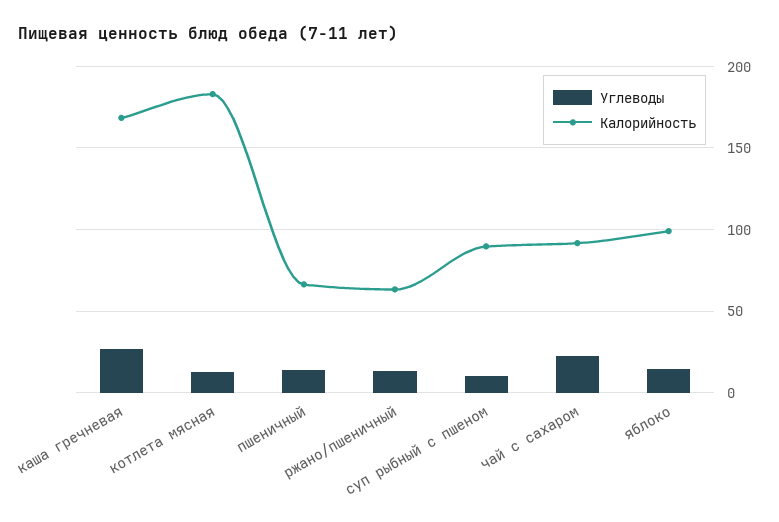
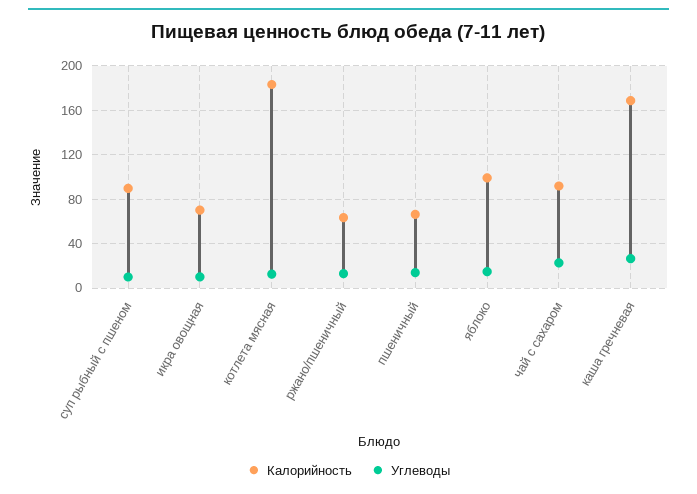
  {
    "Углеводы": {
      "каша гречневая": 25,
      "котлета мясная": 15,
      "пшеничный": 15,
      "ржано/пшеничный": 15,
      "суп рыбный с пшеном": 10,
      "чай с сахаром": 25,
-     "яблоко": 15
+     "яблоко": 15,
+     "икра овощная": 10
    },
    "Калорийность": {
      "каша гречневая": 170,
      "котлета мясная": 185,
      "пшеничный": 65,
      "ржано/пшеничный": 65,
      "суп рыбный с пшеном": 90,
      "чай с сахаром": 90,
-     "яблоко": 100
+     "яблоко": 100,
+     "икра овощная": 70
    }
  }

